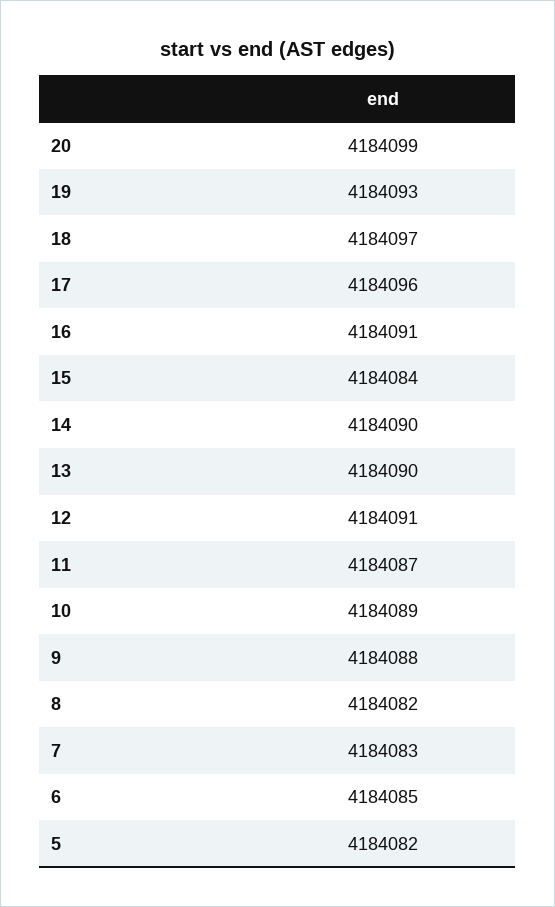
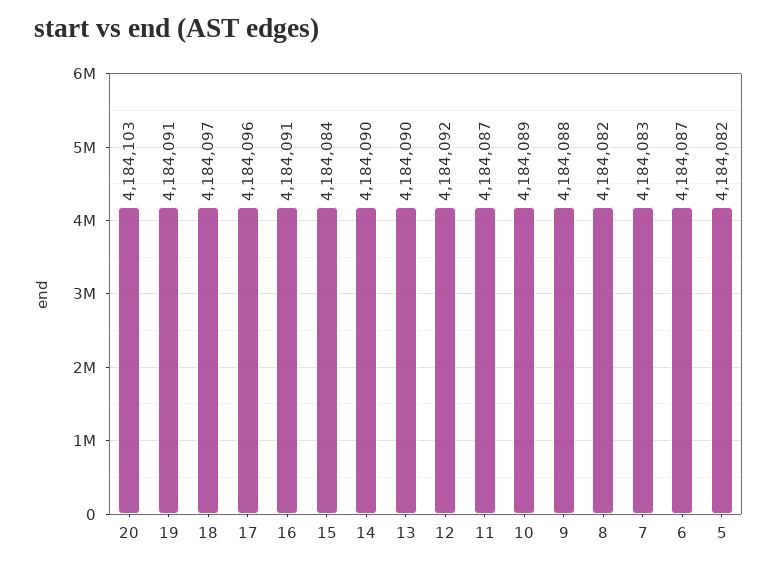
  {
-   "20": 4184099,
+   "20": 4184103,
-   "19": 4184093,
+   "19": 4184091,
    "18": 4184097,
    "17": 4184096,
    "16": 4184091,
    "15": 4184084,
    "14": 4184090,
    "13": 4184090,
-   "12": 4184091,
+   "12": 4184092,
    "11": 4184087,
    "10": 4184089,
    "9": 4184088,
    "8": 4184082,
    "7": 4184083,
-   "6": 4184085,
+   "6": 4184087,
    "5": 4184082
  }

